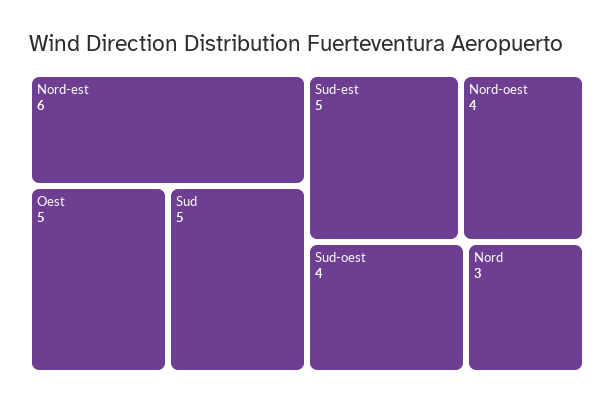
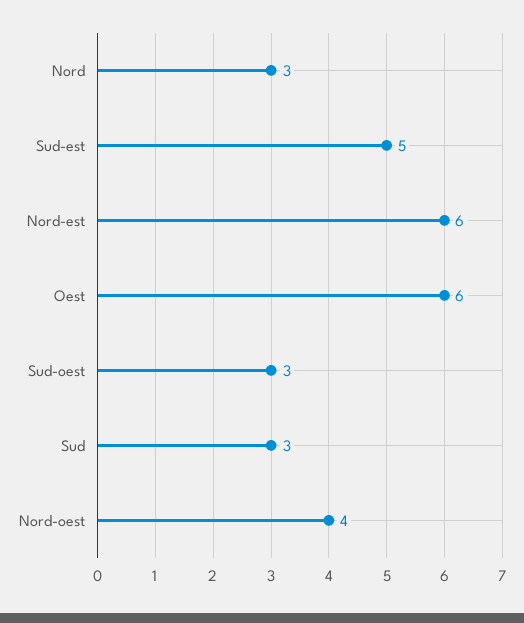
  {
    "Nord-est": 6,
-   "Oest": 5,
+   "Oest": 6,
-   "Sud": 5,
+   "Sud": 3,
    "Sud-est": 5,
    "Nord-oest": 4,
-   "Sud-oest": 4,
+   "Sud-oest": 3,
    "Nord": 3
  }

